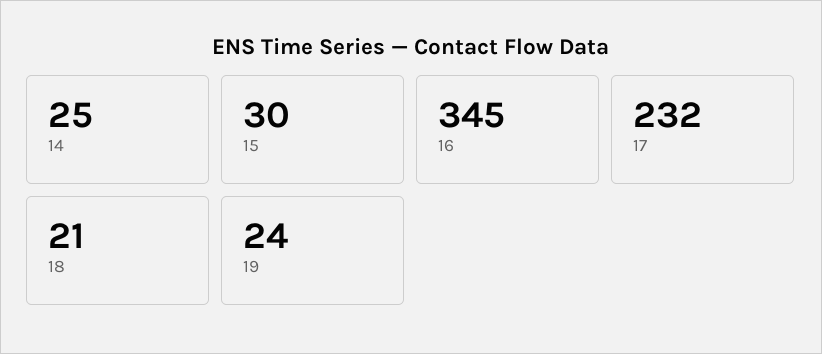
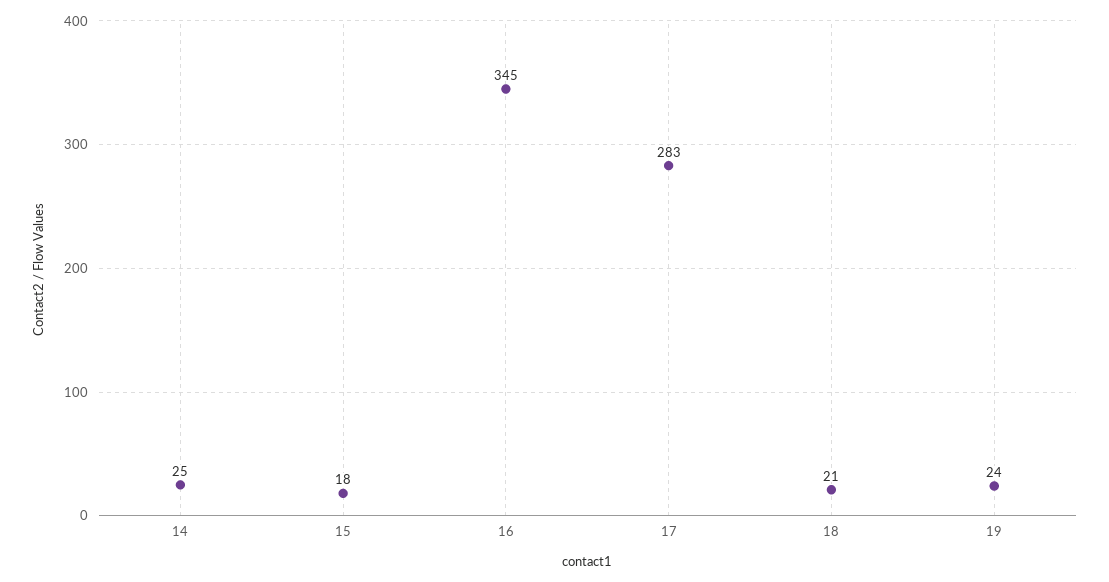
  {
    "14": 25,
-   "15": 30,
+   "15": 18,
    "16": 345,
-   "17": 232,
+   "17": 283,
    "18": 21,
    "19": 24
  }

